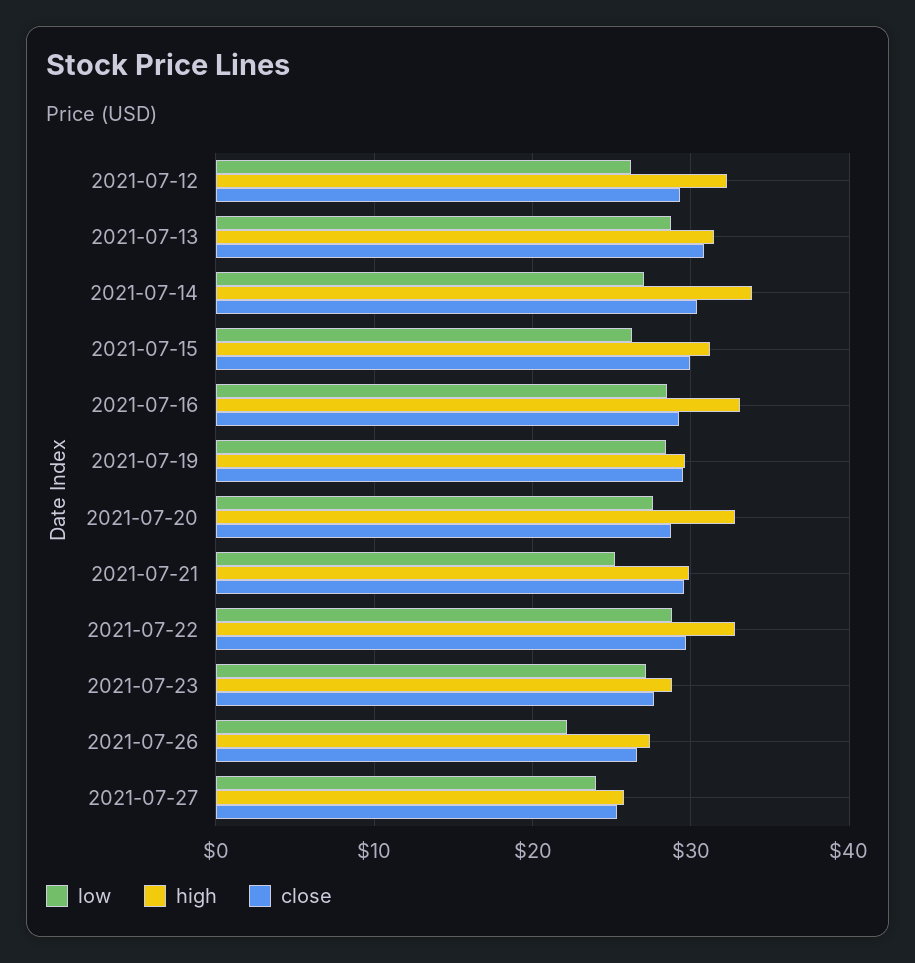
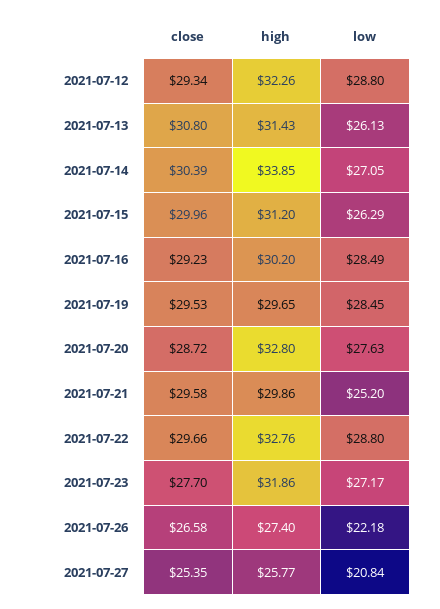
  {
    "low": {
-     "2021-07-12": 26,
+     "2021-07-12": 28.8,
-     "2021-07-13": 29,
+     "2021-07-13": 26.13,
      "2021-07-14": 27.05,
      "2021-07-15": 26.29,
      "2021-07-16": 28.49,
      "2021-07-19": 28.45,
      "2021-07-20": 27.63,
      "2021-07-21": 25.2,
      "2021-07-22": 28.8,
      "2021-07-23": 27.17,
      "2021-07-26": 22.18,
-     "2021-07-27": 24
+     "2021-07-27": 20.84
    },
    "high": {
      "2021-07-12": 32.26,
      "2021-07-13": 31.43,
      "2021-07-14": 33.85,
      "2021-07-15": 31.2,
-     "2021-07-16": 33,
+     "2021-07-16": 30.2,
      "2021-07-19": 29.65,
      "2021-07-20": 32.8,
      "2021-07-21": 29.86,
      "2021-07-22": 32.76,
-     "2021-07-23": 29,
+     "2021-07-23": 31.86,
      "2021-07-26": 27.4,
      "2021-07-27": 25.77
    },
    "close": {
      "2021-07-12": 29.34,
      "2021-07-13": 30.8,
      "2021-07-14": 30.39,
      "2021-07-15": 29.96,
      "2021-07-16": 29.23,
      "2021-07-19": 29.53,
      "2021-07-20": 28.72,
      "2021-07-21": 29.58,
      "2021-07-22": 29.66,
      "2021-07-23": 27.7,
      "2021-07-26": 26.58,
      "2021-07-27": 25.35
    }
  }

